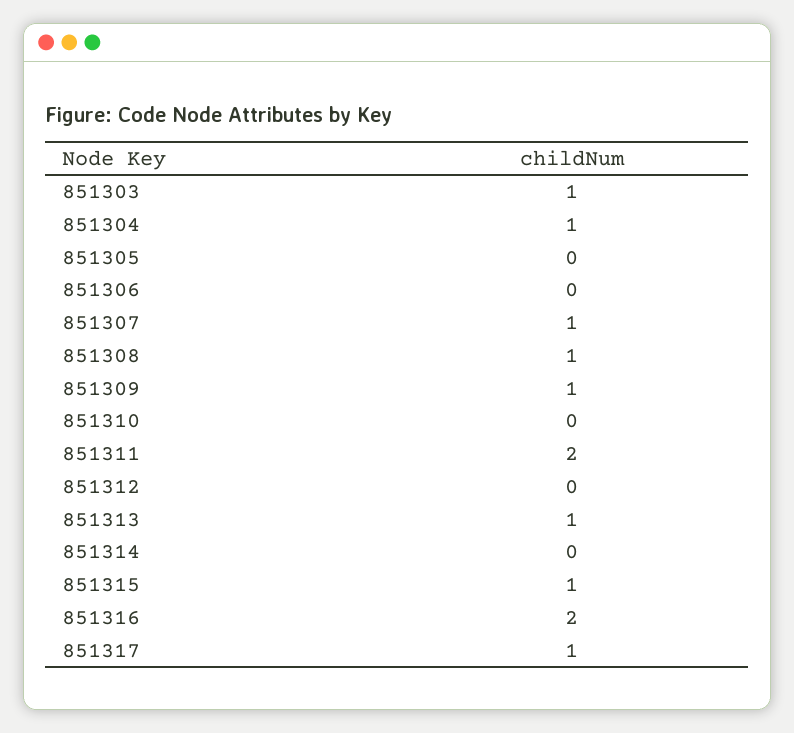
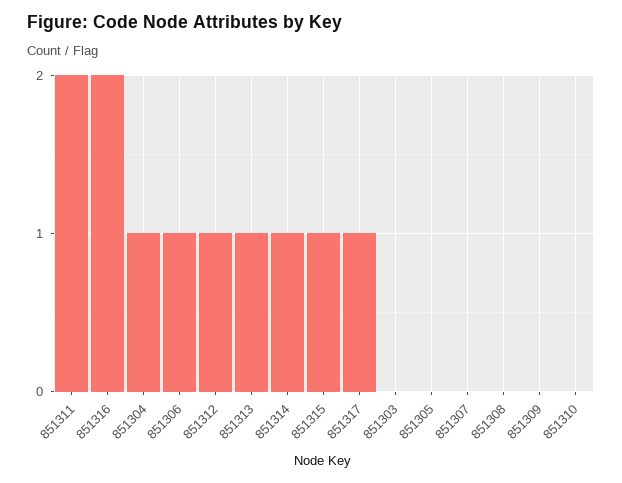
  {
-   "851303": 1,
+   "851303": 0,
    "851304": 1,
    "851305": 0,
-   "851306": 0,
+   "851306": 1,
-   "851307": 1,
+   "851307": 0,
-   "851308": 1,
+   "851308": 0,
-   "851309": 1,
+   "851309": 0,
    "851310": 0,
    "851311": 2,
-   "851312": 0,
+   "851312": 1,
    "851313": 1,
-   "851314": 0,
+   "851314": 1,
    "851315": 1,
    "851316": 2,
    "851317": 1
  }

